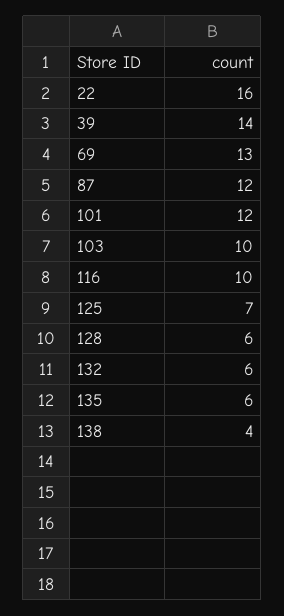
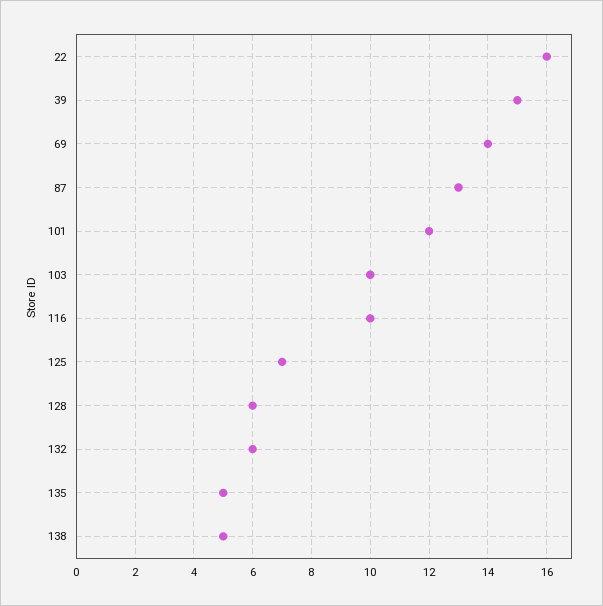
  {
    "22": 16,
-   "39": 14,
+   "39": 15,
-   "69": 13,
+   "69": 14,
-   "87": 12,
+   "87": 13,
    "101": 12,
    "103": 10,
    "116": 10,
    "125": 7,
    "128": 6,
    "132": 6,
-   "135": 6,
+   "135": 5,
-   "138": 4
+   "138": 5
  }

